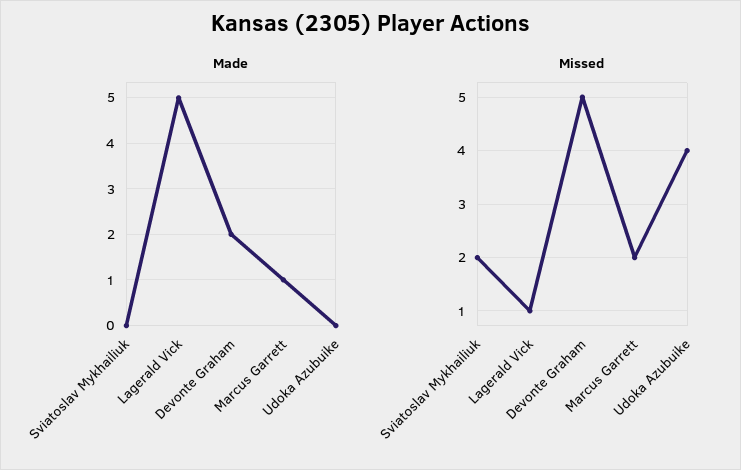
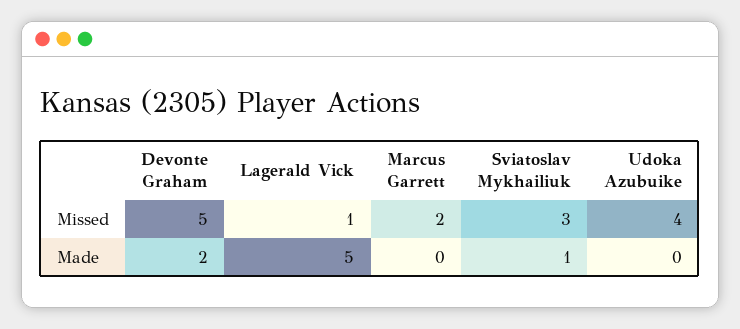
  {
    "Made": {
-     "Sviatoslav Mykhailiuk": 0,
+     "Sviatoslav Mykhailiuk": 1,
      "Lagerald Vick": 5,
      "Devonte Graham": 2,
-     "Marcus Garrett": 1,
+     "Marcus Garrett": 0,
      "Udoka Azubuike": 0
    },
    "Missed": {
-     "Sviatoslav Mykhailiuk": 2,
+     "Sviatoslav Mykhailiuk": 3,
      "Lagerald Vick": 1,
      "Devonte Graham": 5,
      "Marcus Garrett": 2,
      "Udoka Azubuike": 4
    }
  }

